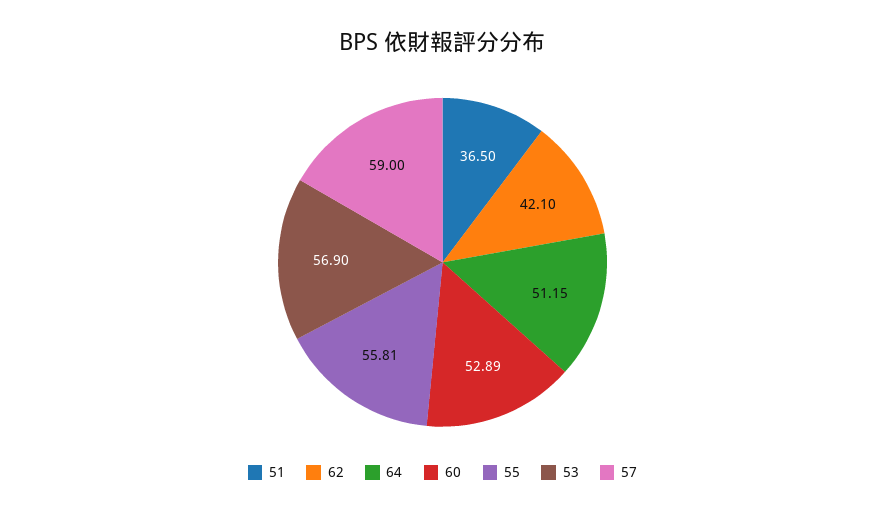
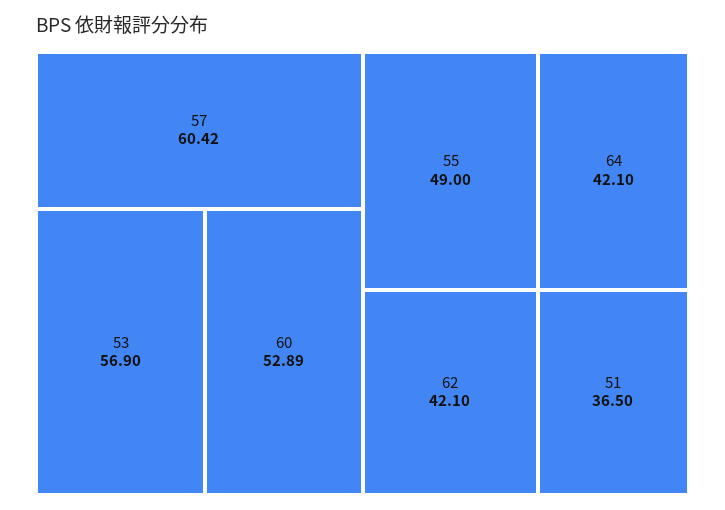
  {
    "51": 36.5,
    "62": 42.1,
-   "64": 51.15,
+   "64": 42.1,
    "60": 52.89,
-   "55": 55.81,
+   "55": 49,
    "53": 56.9,
-   "57": 59
+   "57": 60.42
  }

